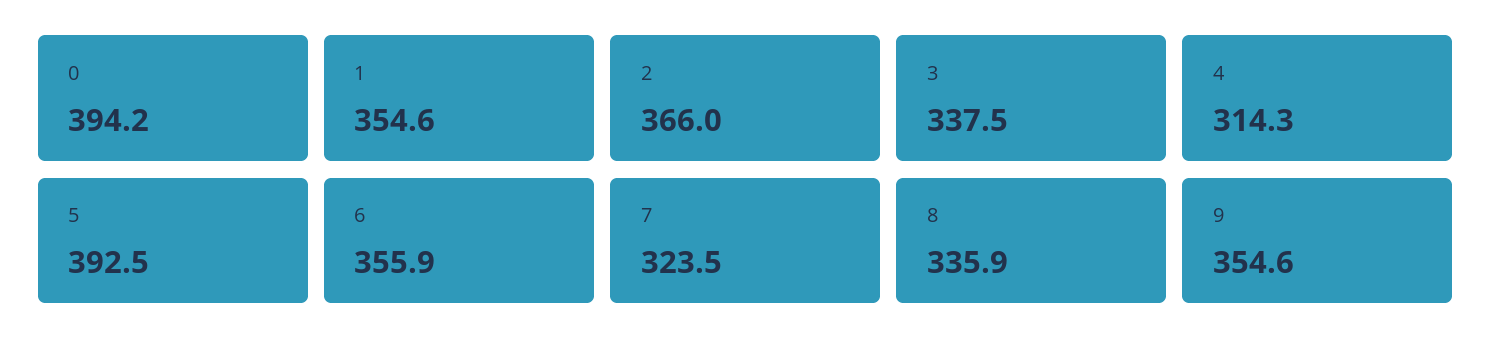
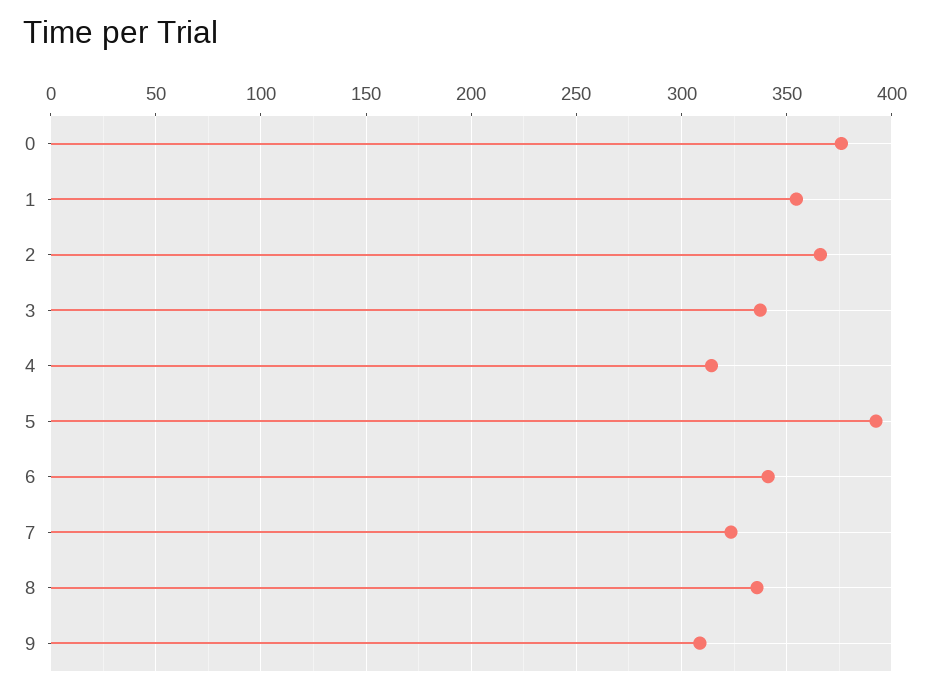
  {
-   "0": 394.2,
+   "0": 375,
    "1": 354.6,
    "2": 366,
    "3": 337.5,
    "4": 314.3,
    "5": 392.5,
-   "6": 355.9,
+   "6": 340,
    "7": 323.5,
    "8": 335.9,
-   "9": 354.6
+   "9": 310
  }

